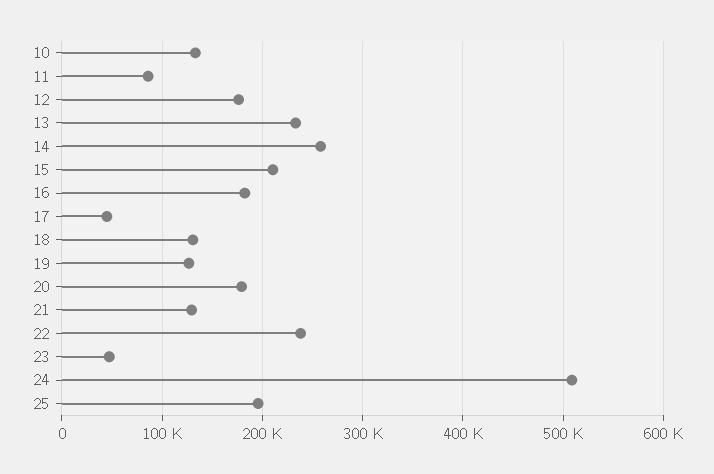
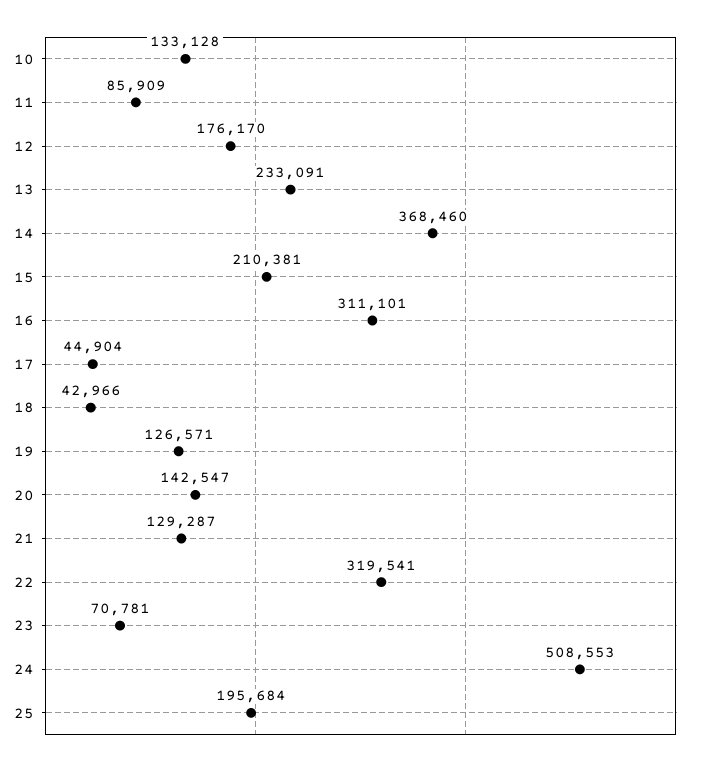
  {
    "10": 133128,
    "11": 85909,
    "12": 176170,
    "13": 233091,
-   "14": 260000,
+   "14": 368460,
    "15": 210381,
-   "16": 180000,
+   "16": 311101,
    "17": 44904,
-   "18": 130000,
+   "18": 42966,
    "19": 126571,
-   "20": 180000,
+   "20": 142547,
    "21": 129287,
-   "22": 240000,
+   "22": 319541,
-   "23": 50000,
+   "23": 70781,
    "24": 508553,
    "25": 195684
  }

